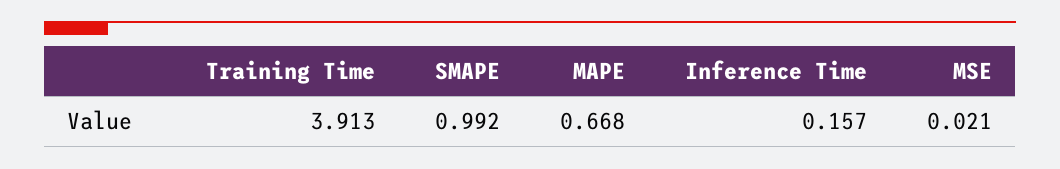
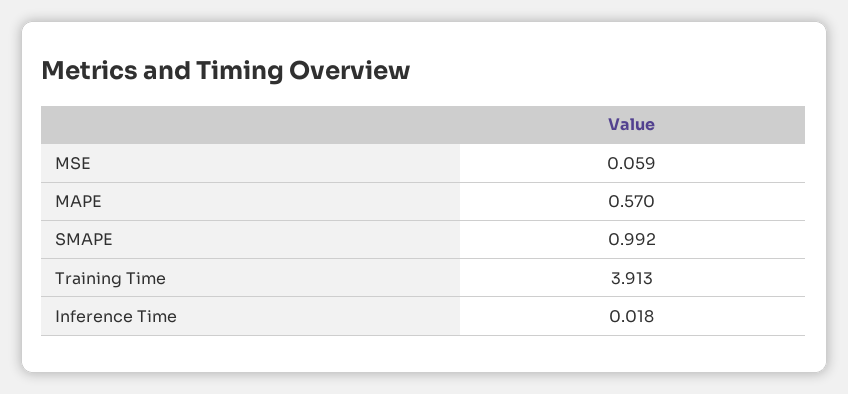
  {
    "Training Time": 3.913,
    "SMAPE": 0.992,
-   "MAPE": 0.668,
+   "MAPE": 0.57,
-   "Inference Time": 0.157,
+   "Inference Time": 0.018,
-   "MSE": 0.021
+   "MSE": 0.059
  }

